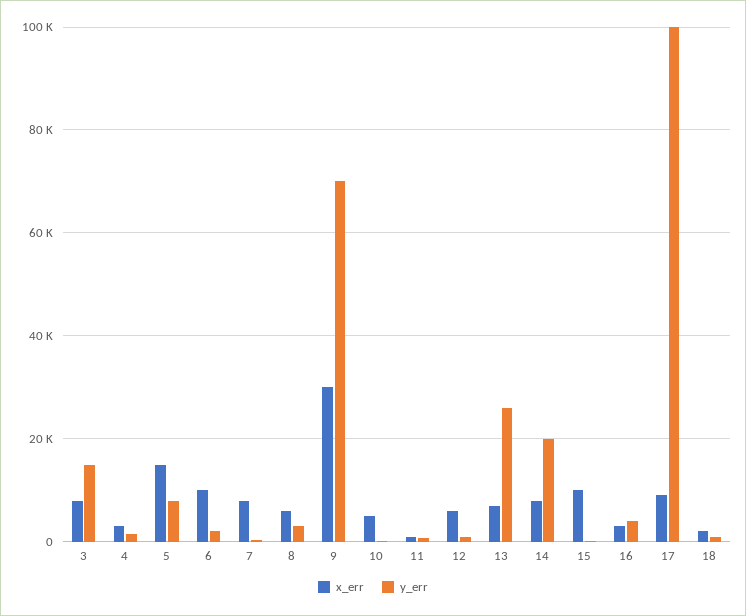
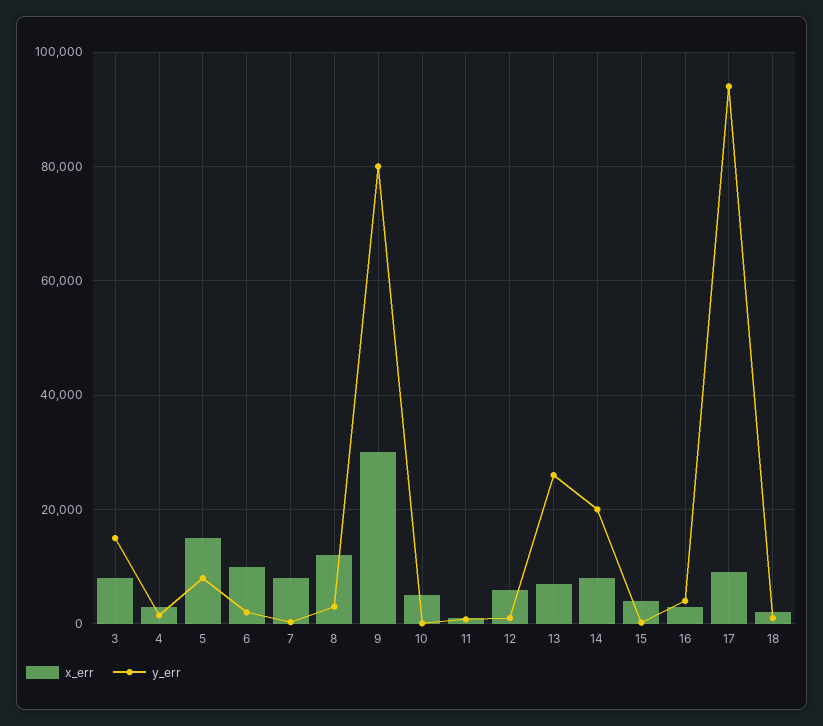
  {
    "x_err": {
      "3": 8000,
      "4": 4000,
      "5": 16000,
      "6": 10000,
      "7": 8000,
-     "8": 6000,
+     "8": 12000,
      "9": 30000,
      "10": 6000,
      "11": 2000,
      "12": 6000,
      "13": 8000,
      "14": 8000,
-     "15": 10000,
+     "15": 4000,
      "16": 4000,
      "17": 10000,
      "18": 2000
    },
    "y_err": {
      "3": 16000,
      "4": 2000,
      "5": 8000,
      "6": 2000,
      "7": 0,
      "8": 4000,
-     "9": 70000,
+     "9": 80000,
      "10": 0,
      "11": 0,
      "12": 2000,
      "13": 26000,
      "14": 20000,
      "15": 0,
      "16": 4000,
-     "17": 100000,
+     "17": 94000,
      "18": 2000
    }
  }

